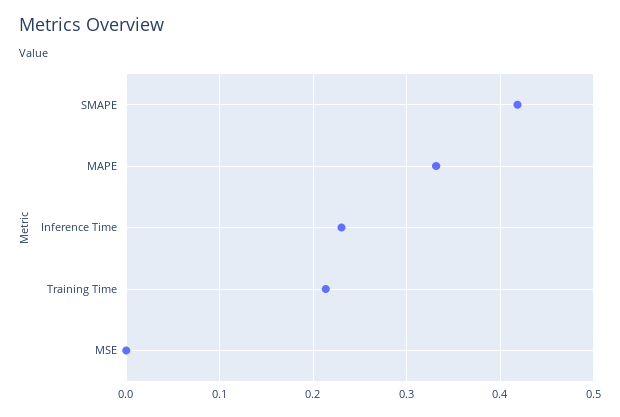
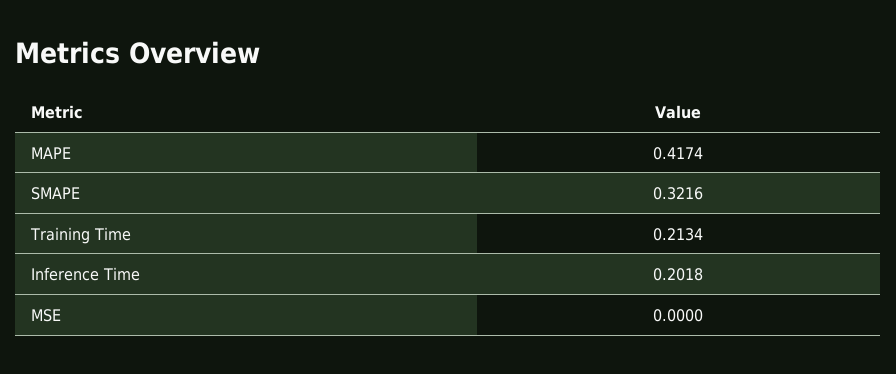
  {
-   "SMAPE": 0.42,
+   "SMAPE": 0.3216,
-   "MAPE": 0.33,
+   "MAPE": 0.4174,
-   "Inference Time": 0.23,
+   "Inference Time": 0.2018,
    "Training Time": 0.2134,
    "MSE": 0
  }

